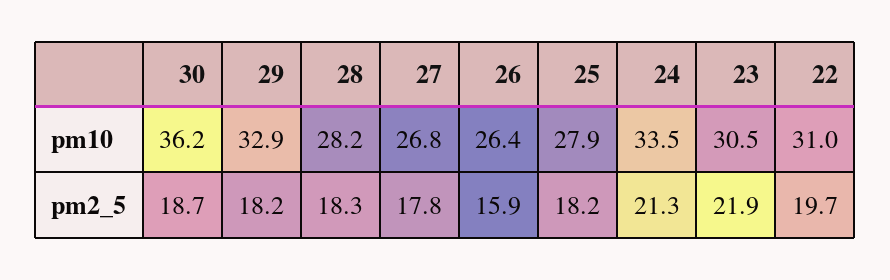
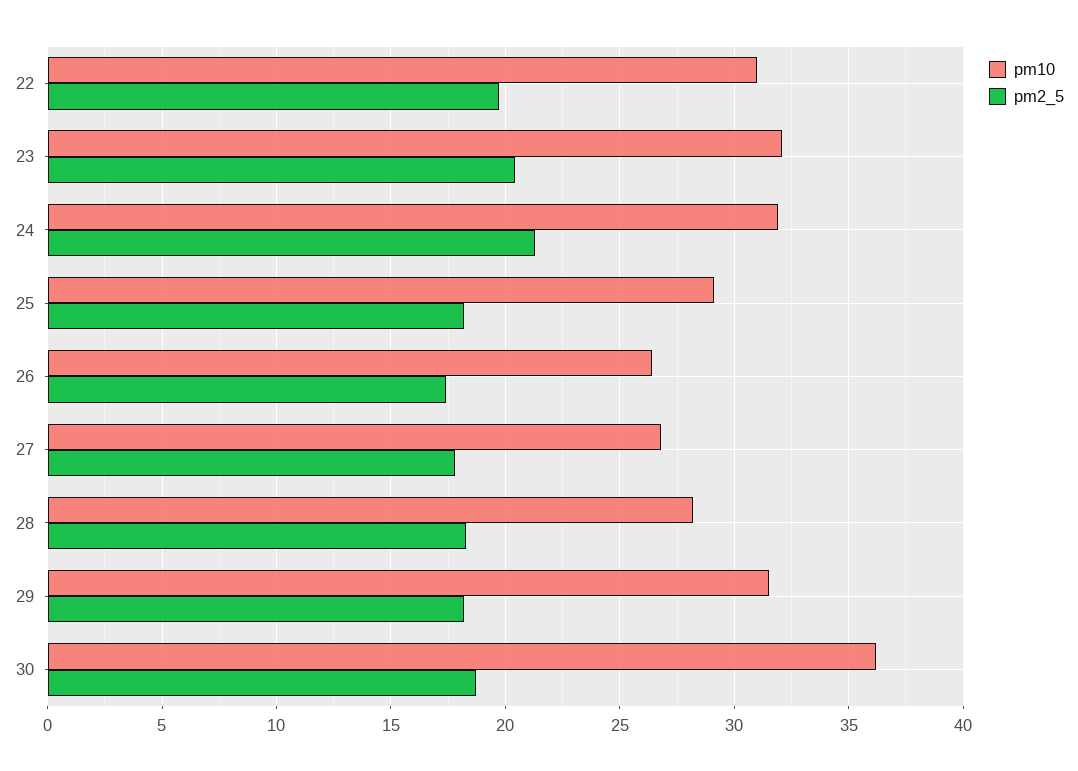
  {
    "pm10": {
      "30": 36.2,
-     "29": 32.9,
+     "29": 31.5,
      "28": 28.2,
      "27": 26.8,
      "26": 26.4,
-     "25": 27.9,
+     "25": 29,
-     "24": 33.5,
+     "24": 32,
-     "23": 30.5,
+     "23": 32,
      "22": 31
    },
    "pm2_5": {
      "30": 18.7,
      "29": 18.2,
      "28": 18.3,
      "27": 17.8,
-     "26": 15.9,
+     "26": 17.5,
      "25": 18.2,
      "24": 21.3,
-     "23": 21.9,
+     "23": 20.5,
      "22": 19.7
    }
  }

